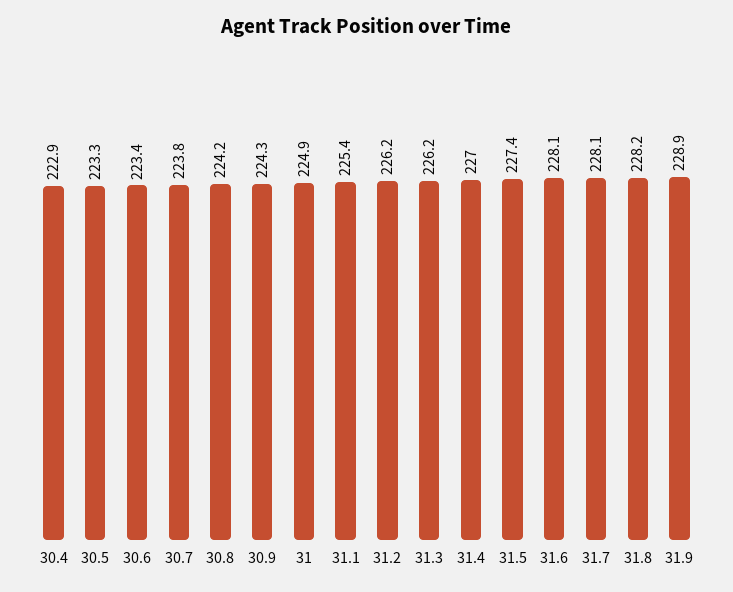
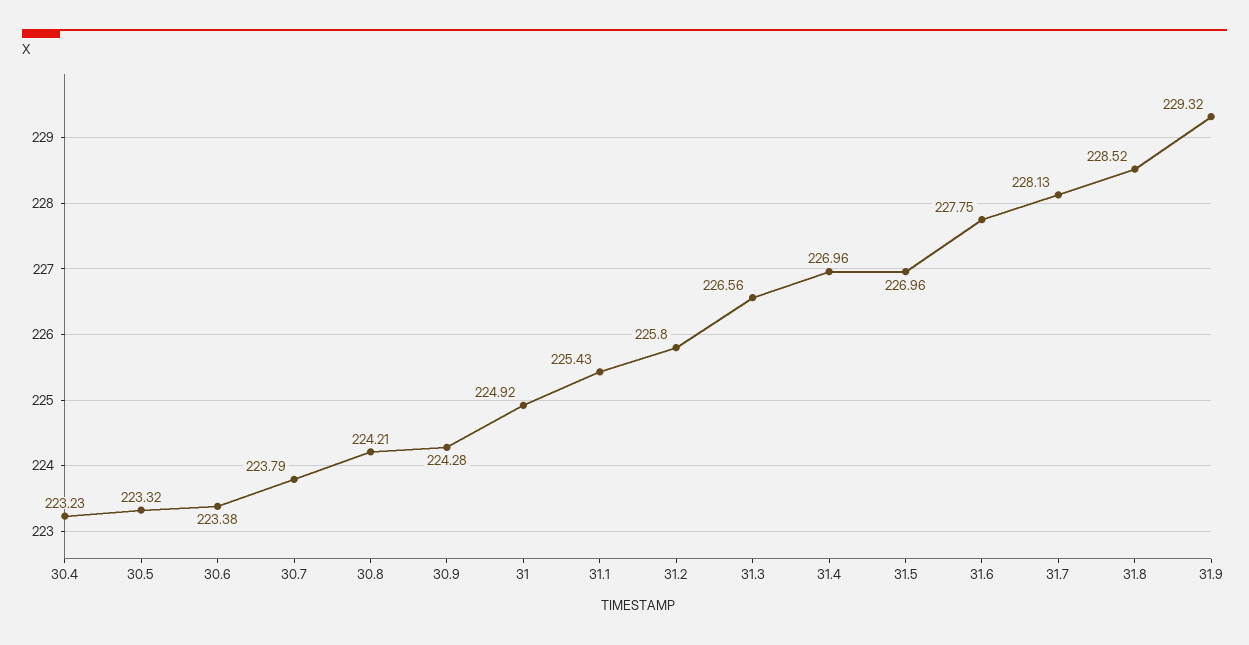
  {
-   "30.4": 222.9,
+   "30.4": 223.23,
    "30.5": 223.32,
    "30.6": 223.38,
    "30.7": 223.79,
    "30.8": 224.21,
    "30.9": 224.28,
    "31": 224.92,
    "31.1": 225.43,
-   "31.2": 226.2,
+   "31.2": 225.8,
-   "31.3": 226.2,
+   "31.3": 226.56,
    "31.4": 226.96,
-   "31.5": 227.4,
+   "31.5": 226.96,
-   "31.6": 228.1,
+   "31.6": 227.75,
    "31.7": 228.13,
-   "31.8": 228.2,
+   "31.8": 228.52,
-   "31.9": 228.9
+   "31.9": 229.32
  }

